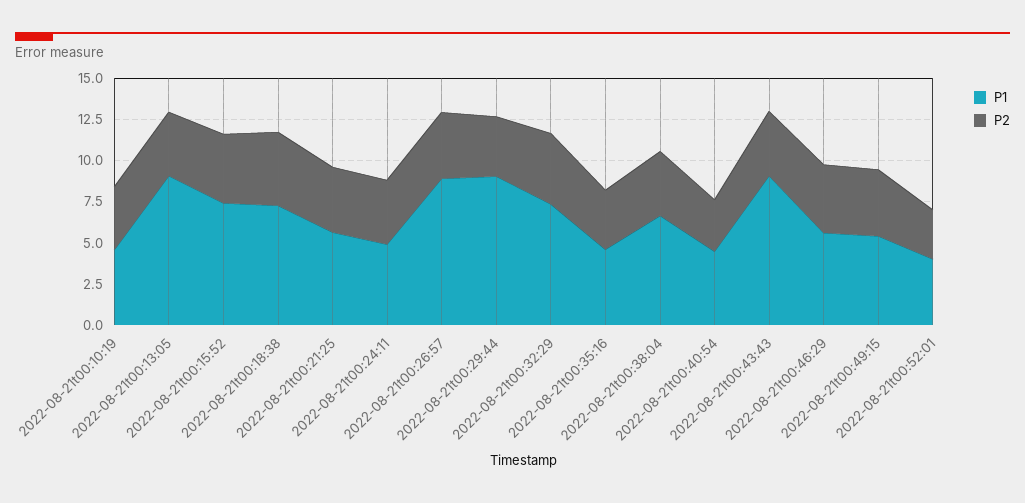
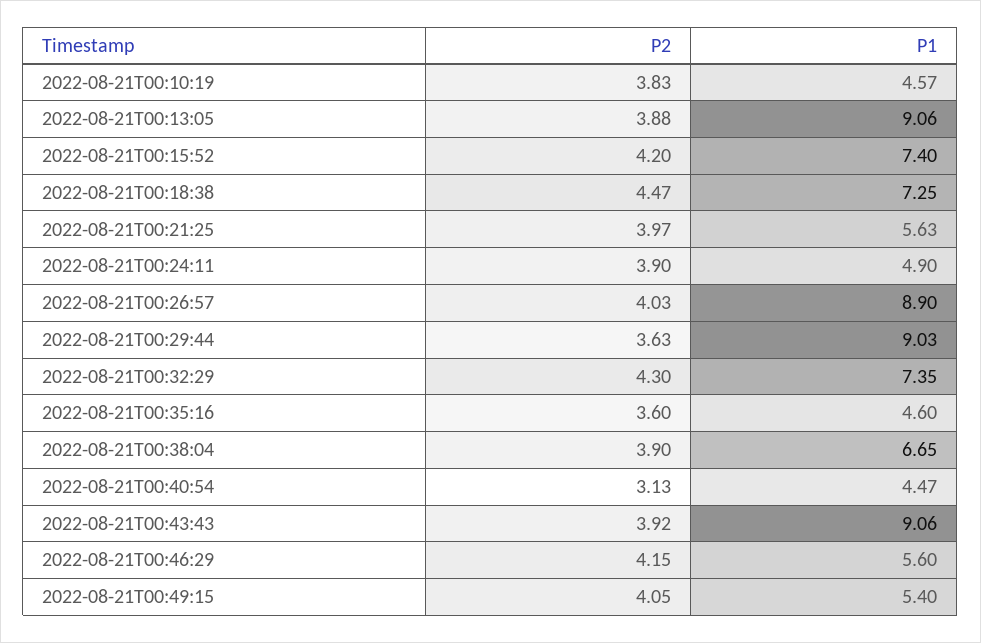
  {
    "P1": {
      "2022-08-21t00:10:19": 4.57,
      "2022-08-21t00:13:05": 9.06,
      "2022-08-21t00:15:52": 7.4,
      "2022-08-21t00:18:38": 7.25,
      "2022-08-21t00:21:25": 5.63,
      "2022-08-21t00:24:11": 4.9,
      "2022-08-21t00:26:57": 8.9,
      "2022-08-21t00:29:44": 9.03,
      "2022-08-21t00:32:29": 7.35,
      "2022-08-21t00:35:16": 4.6,
      "2022-08-21t00:38:04": 6.65,
      "2022-08-21t00:40:54": 4.47,
      "2022-08-21t00:43:43": 9.06,
      "2022-08-21t00:46:29": 5.6,
-     "2022-08-21t00:49:15": 5.4,
+     "2022-08-21t00:49:15": 5.4
-     "2022-08-21t00:52:01": 4
    },
    "P2": {
      "2022-08-21t00:10:19": 3.83,
      "2022-08-21t00:13:05": 3.88,
      "2022-08-21t00:15:52": 4.2,
      "2022-08-21t00:18:38": 4.47,
      "2022-08-21t00:21:25": 3.97,
      "2022-08-21t00:24:11": 3.9,
      "2022-08-21t00:26:57": 4.03,
      "2022-08-21t00:29:44": 3.63,
      "2022-08-21t00:32:29": 4.3,
      "2022-08-21t00:35:16": 3.6,
      "2022-08-21t00:38:04": 3.9,
      "2022-08-21t00:40:54": 3.13,
      "2022-08-21t00:43:43": 3.92,
      "2022-08-21t00:46:29": 4.15,
-     "2022-08-21t00:49:15": 4.05,
+     "2022-08-21t00:49:15": 4.05
-     "2022-08-21t00:52:01": 3
    }
  }

